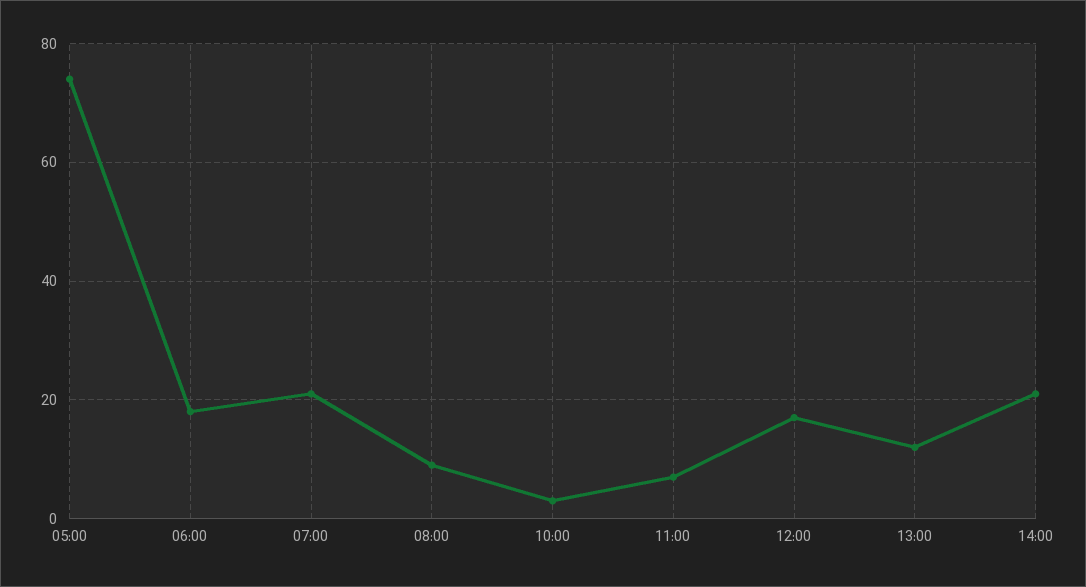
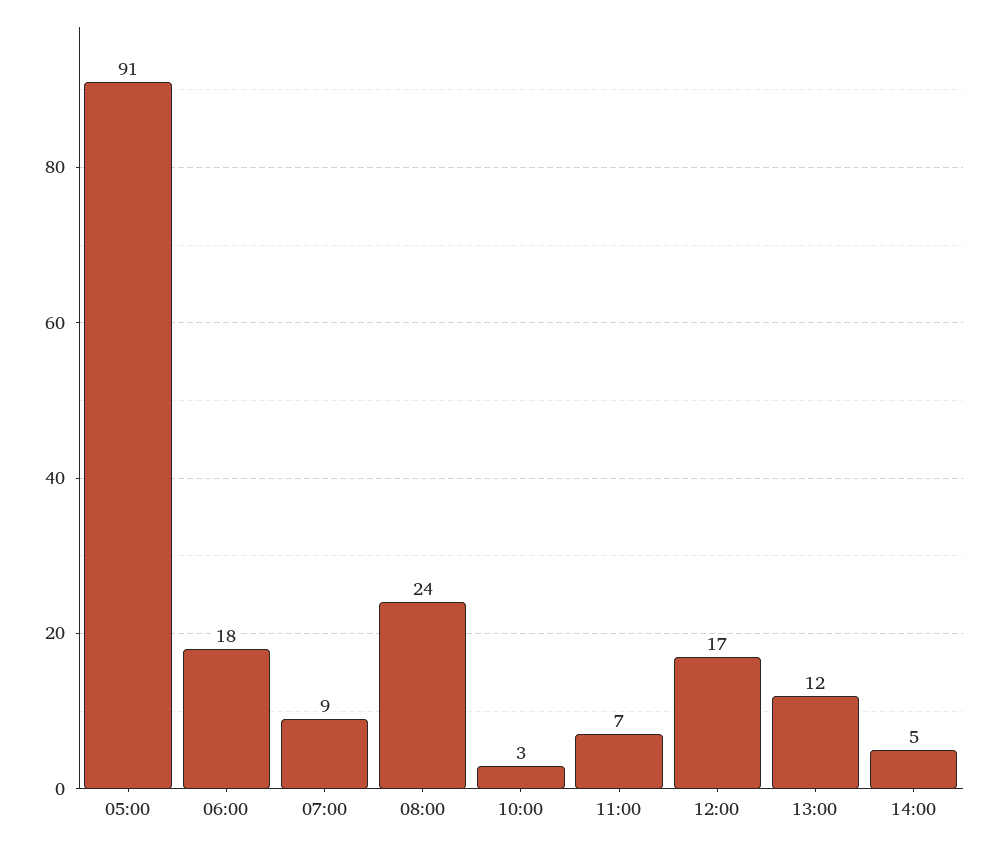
  {
-   "05:00": 75,
+   "05:00": 91,
    "06:00": 18,
-   "07:00": 20,
+   "07:00": 9,
-   "08:00": 10,
+   "08:00": 24,
    "10:00": 3,
    "11:00": 7,
    "12:00": 17,
    "13:00": 12,
-   "14:00": 20
+   "14:00": 5
  }

